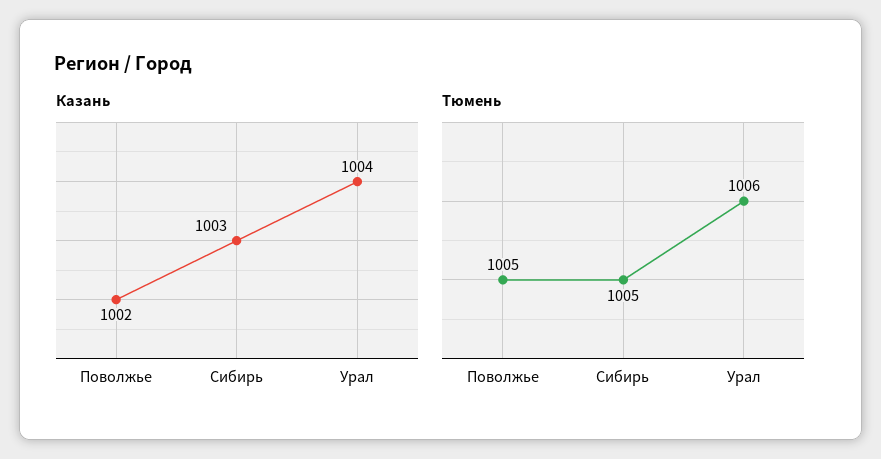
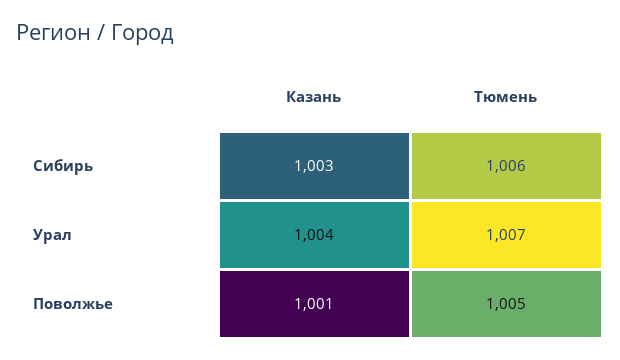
  {
    "Казань": {
-     "Поволжье": 1002,
+     "Поволжье": 1001,
      "Сибирь": 1003,
      "Урал": 1004
    },
    "Тюмень": {
      "Поволжье": 1005,
-     "Сибирь": 1005,
+     "Сибирь": 1006,
-     "Урал": 1006
+     "Урал": 1007
    }
  }

